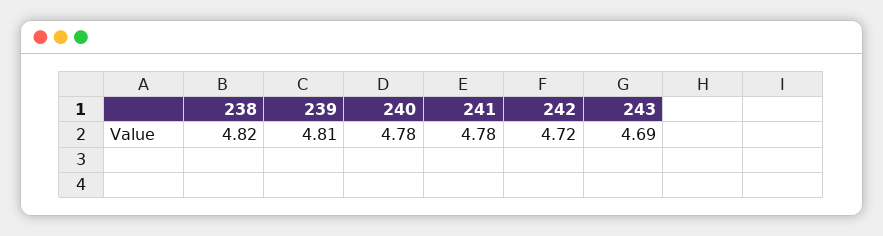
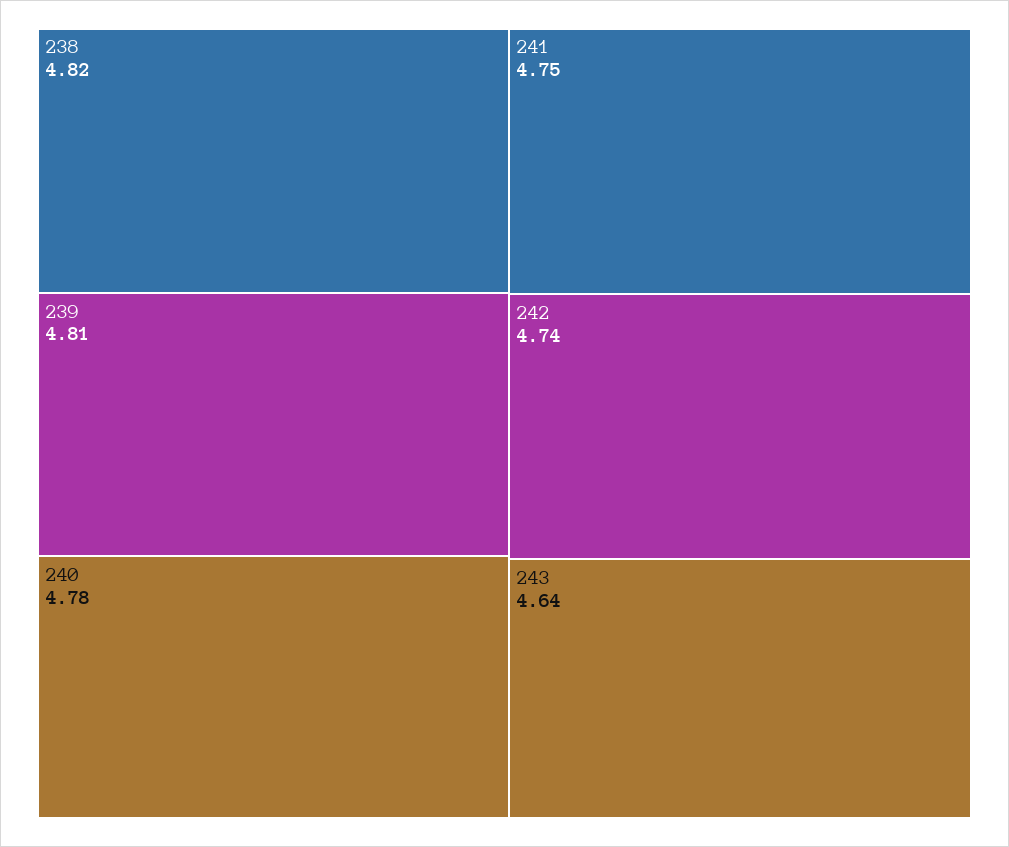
  {
    "238": 4.82,
    "239": 4.81,
    "240": 4.78,
-   "241": 4.78,
+   "241": 4.75,
-   "242": 4.72,
+   "242": 4.74,
-   "243": 4.69
+   "243": 4.64
  }

